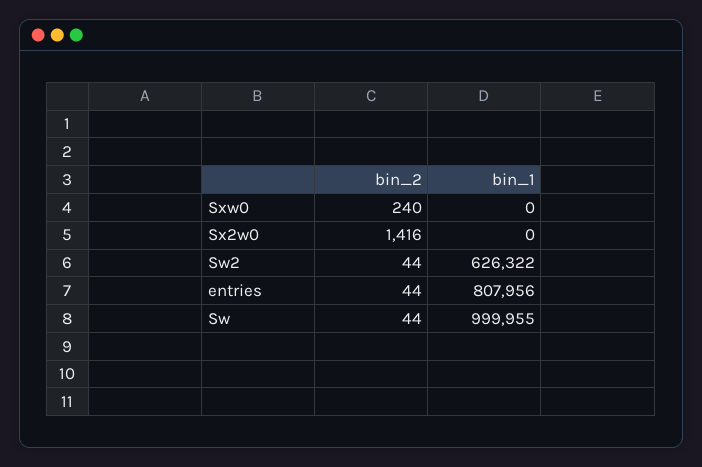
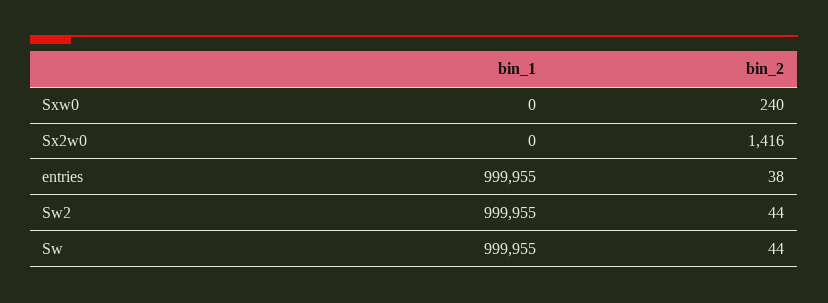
  {
    "bin_2": {
      "Sxw0": 240,
      "Sx2w0": 1416,
      "Sw2": 44,
-     "entries": 44,
+     "entries": 38,
      "Sw": 44
    },
    "bin_1": {
      "Sxw0": 0,
      "Sx2w0": 0,
-     "Sw2": 626322,
+     "Sw2": 999955,
-     "entries": 807956,
+     "entries": 999955,
      "Sw": 999955
    }
  }

